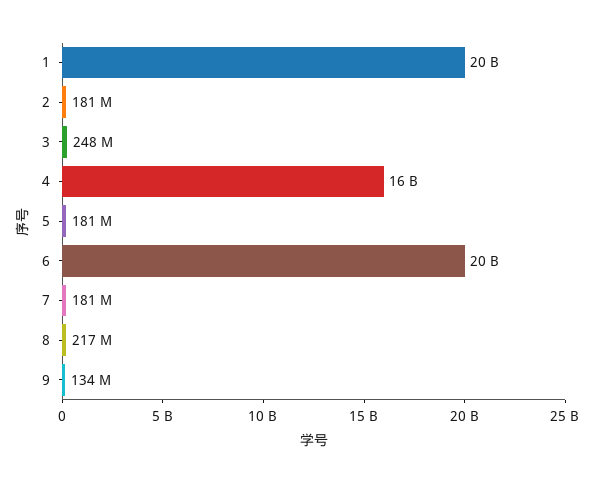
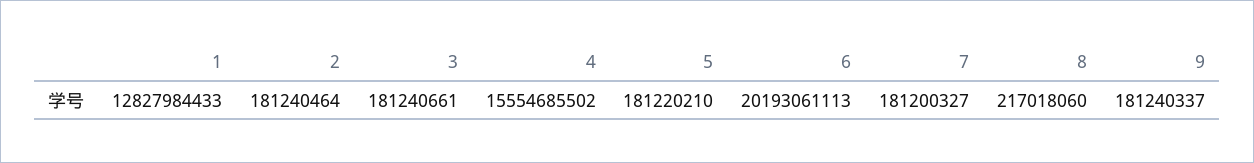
  {
-   "1": 20000000000,
+   "1": 12827984433,
    "2": 181240464,
-   "3": 248000000,
+   "3": 181240661,
    "4": 15554685502,
    "5": 181220210,
    "6": 20193061113,
    "7": 181200327,
    "8": 217018060,
-   "9": 134000000
+   "9": 181240337
  }

